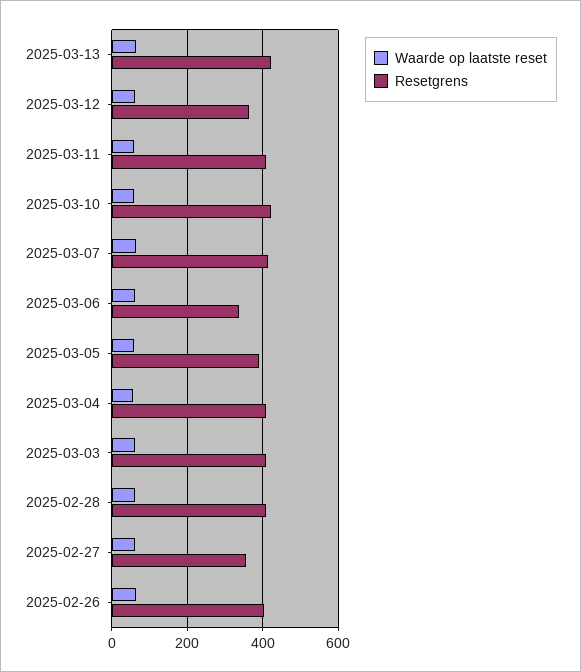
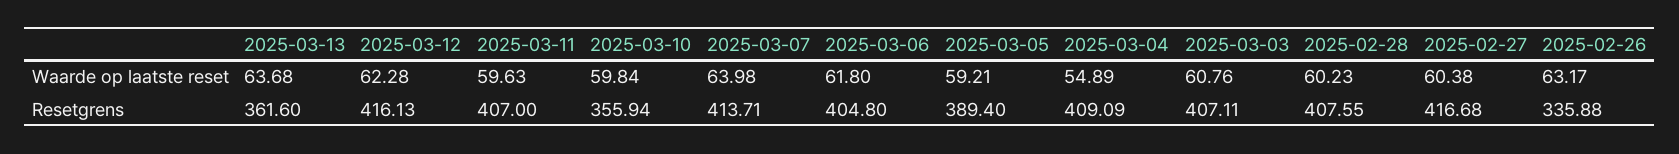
  {
    "Waarde op laatste reset": {
      "2025-03-13": 63.68,
      "2025-03-12": 62.28,
      "2025-03-11": 59.63,
      "2025-03-10": 59.84,
      "2025-03-07": 63.98,
      "2025-03-06": 61.8,
      "2025-03-05": 59.21,
      "2025-03-04": 54.89,
      "2025-03-03": 60.76,
      "2025-02-28": 60.23,
      "2025-02-27": 60.38,
      "2025-02-26": 63.17
    },
    "Resetgrens": {
-     "2025-03-13": 420,
+     "2025-03-13": 361.6,
-     "2025-03-12": 360,
+     "2025-03-12": 416.13,
      "2025-03-11": 407,
-     "2025-03-10": 420,
+     "2025-03-10": 355.94,
      "2025-03-07": 413.71,
-     "2025-03-06": 340,
+     "2025-03-06": 404.8,
      "2025-03-05": 389.4,
      "2025-03-04": 409.09,
      "2025-03-03": 407.11,
      "2025-02-28": 407.55,
-     "2025-02-27": 360,
+     "2025-02-27": 416.68,
-     "2025-02-26": 400
+     "2025-02-26": 335.88
    }
  }

